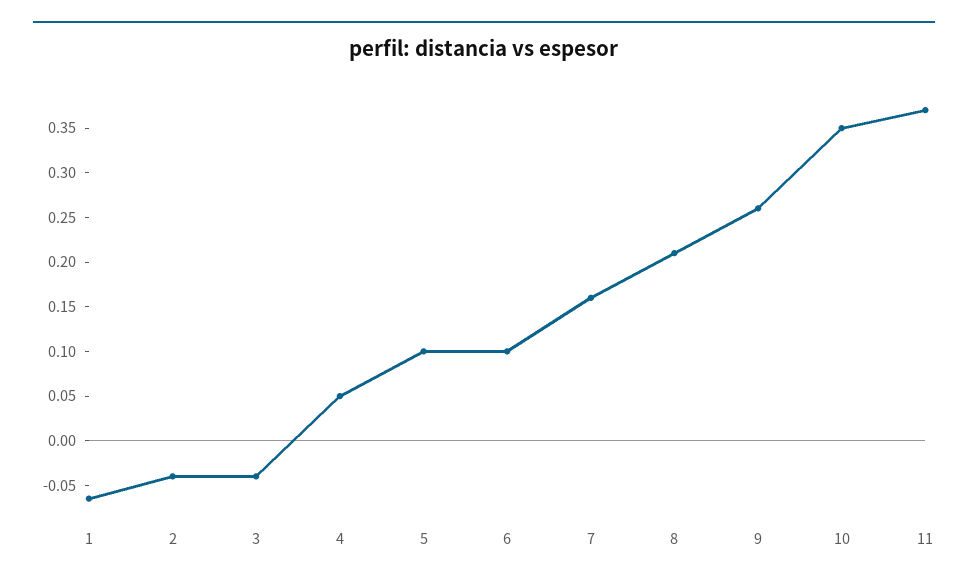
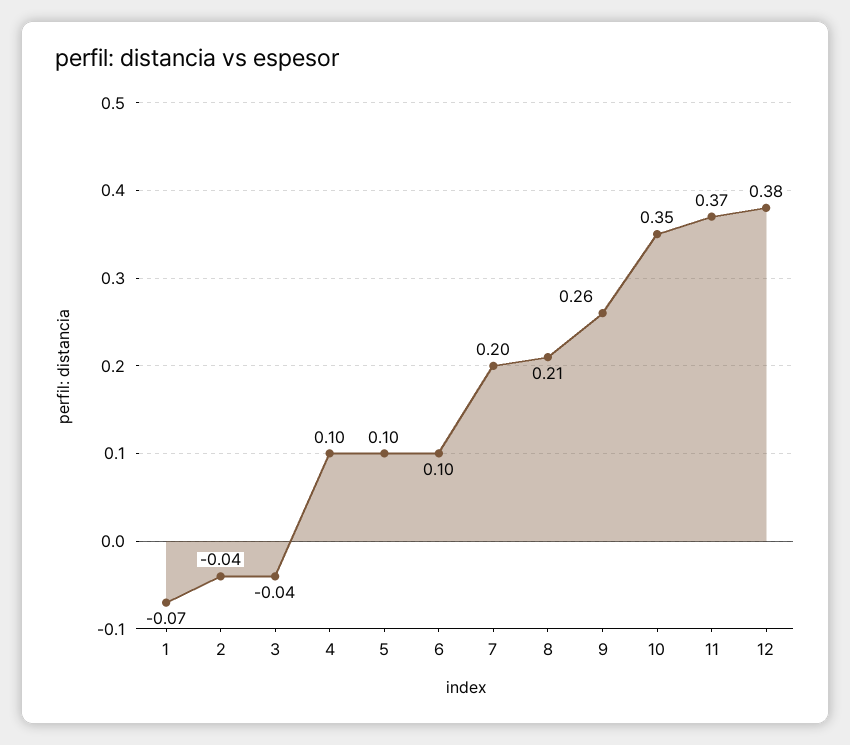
  {
    "1": -0.07,
    "2": -0.04,
    "3": -0.04,
-   "4": 0.05,
+   "4": 0.1,
    "5": 0.1,
    "6": 0.1,
-   "7": 0.16,
+   "7": 0.2,
    "8": 0.21,
    "9": 0.26,
    "10": 0.35,
-   "11": 0.37
+   "11": 0.37,
+   "12": 0.38
  }

